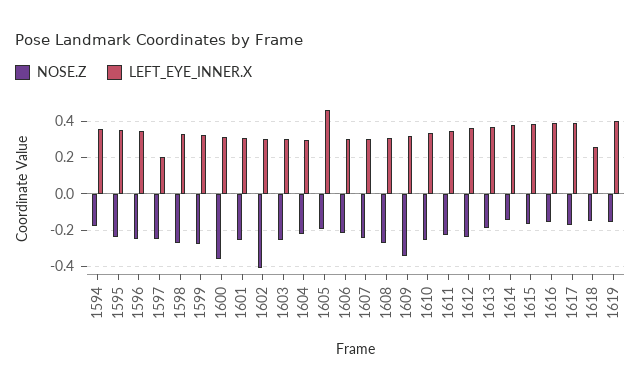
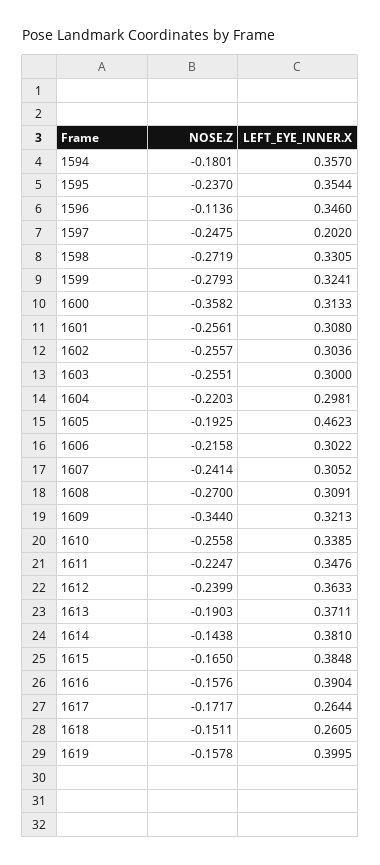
  {
    "NOSE.Z": {
      "1594": -0.1801,
      "1595": -0.237,
-     "1596": -0.25,
+     "1596": -0.1136,
      "1597": -0.2475,
      "1598": -0.2719,
      "1599": -0.2793,
      "1600": -0.3582,
      "1601": -0.2561,
-     "1602": -0.4,
+     "1602": -0.2557,
      "1603": -0.2551,
      "1604": -0.2203,
      "1605": -0.1925,
      "1606": -0.2158,
      "1607": -0.2414,
      "1608": -0.27,
      "1609": -0.344,
      "1610": -0.2558,
      "1611": -0.2247,
      "1612": -0.2399,
      "1613": -0.1903,
      "1614": -0.1438,
      "1615": -0.165,
      "1616": -0.1576,
      "1617": -0.1717,
      "1618": -0.1511,
      "1619": -0.1578
    },
    "LEFT_EYE_INNER.X": {
      "1594": 0.357,
      "1595": 0.3544,
      "1596": 0.346,
      "1597": 0.202,
      "1598": 0.3305,
      "1599": 0.3241,
      "1600": 0.3133,
      "1601": 0.308,
      "1602": 0.3036,
      "1603": 0.3,
      "1604": 0.2981,
      "1605": 0.4623,
      "1606": 0.3022,
      "1607": 0.3052,
      "1608": 0.3091,
      "1609": 0.3213,
      "1610": 0.3385,
      "1611": 0.3476,
      "1612": 0.3633,
      "1613": 0.3711,
      "1614": 0.381,
      "1615": 0.3848,
      "1616": 0.3904,
-     "1617": 0.4,
+     "1617": 0.2644,
      "1618": 0.2605,
      "1619": 0.3995
    }
  }

